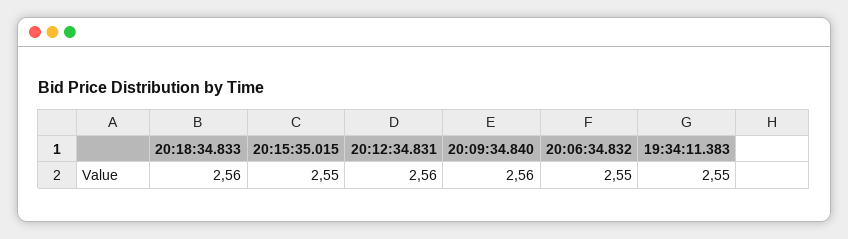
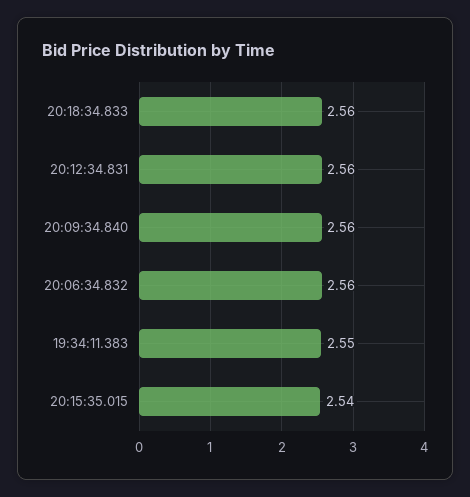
  {
    "20:18:34.833": 2.56,
-   "20:15:35.015": 2.55,
+   "20:15:35.015": 2.54,
    "20:12:34.831": 2.56,
    "20:09:34.840": 2.56,
-   "20:06:34.832": 2.55,
+   "20:06:34.832": 2.56,
    "19:34:11.383": 2.55
  }

